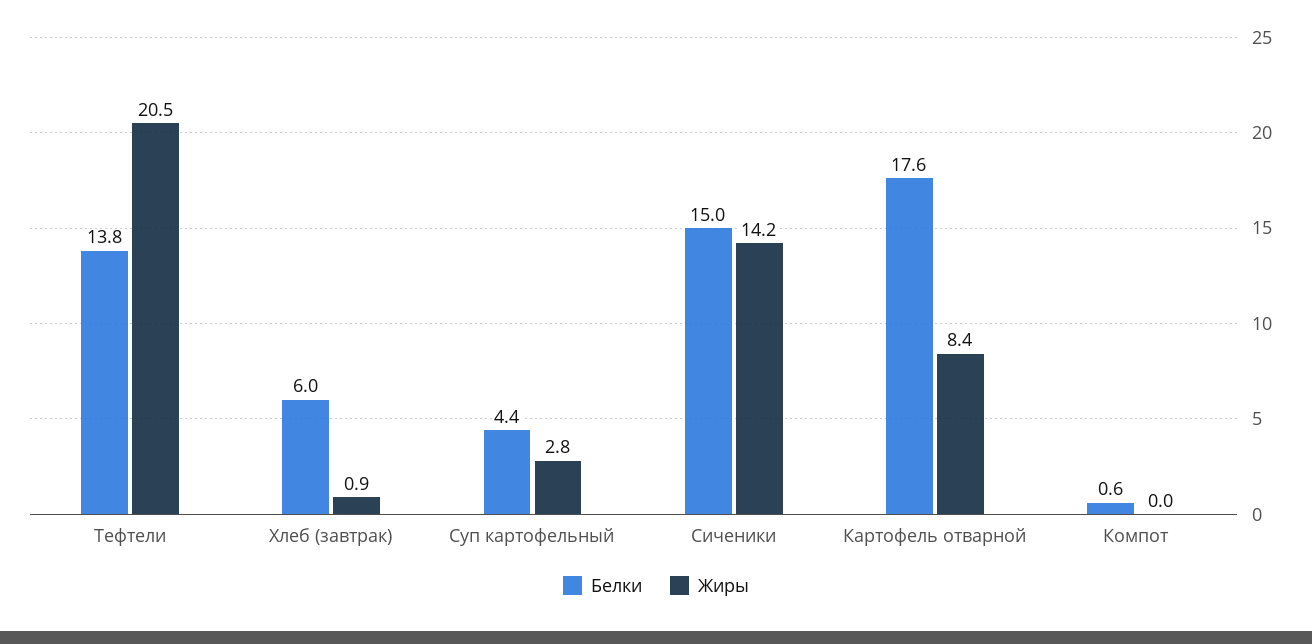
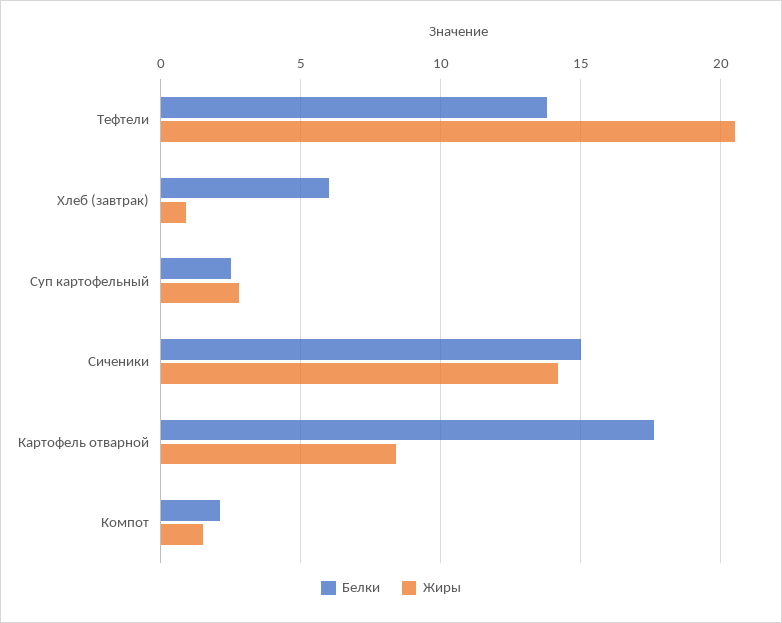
  {
    "Белки": {
      "Тефтели": 13.8,
      "Хлеб (завтрак)": 6,
-     "Суп картофельный": 4.4,
+     "Суп картофельный": 2.5,
      "Сиченики": 15,
      "Картофель отварной": 17.6,
-     "Компот": 0.6
+     "Компот": 2
    },
    "Жиры": {
      "Тефтели": 20.5,
      "Хлеб (завтрак)": 0.9,
      "Суп картофельный": 2.8,
      "Сиченики": 14.2,
      "Картофель отварной": 8.4,
-     "Компот": 0
+     "Компот": 1.5
    }
  }

